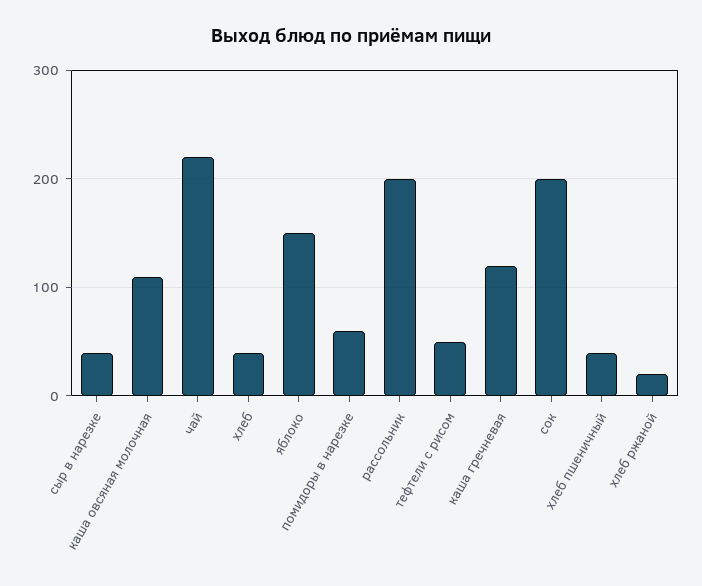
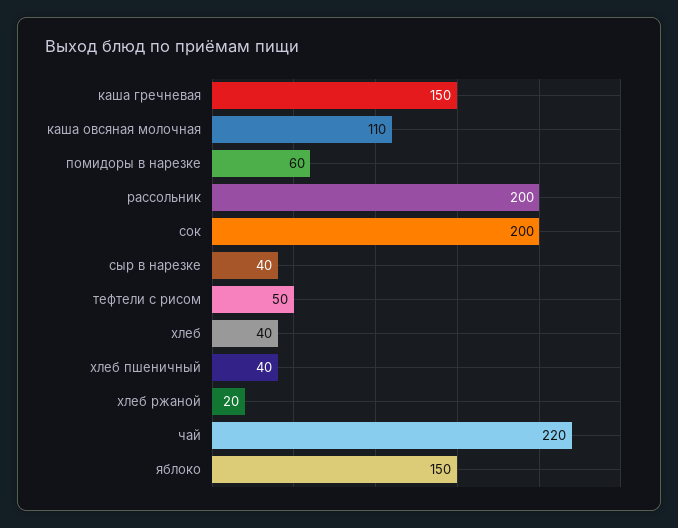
  {
    "сыр в нарезке": 40,
    "каша овсяная молочная": 110,
    "чай": 220,
    "хлеб": 40,
    "яблоко": 150,
    "помидоры в нарезке": 60,
    "рассольник": 200,
    "тефтели с рисом": 50,
-   "каша гречневая": 120,
+   "каша гречневая": 150,
    "сок": 200,
    "хлеб пшеничный": 40,
    "хлеб ржаной": 20
  }

